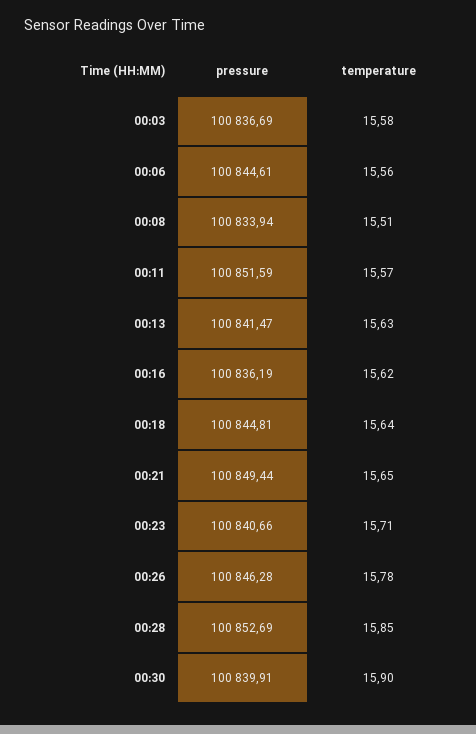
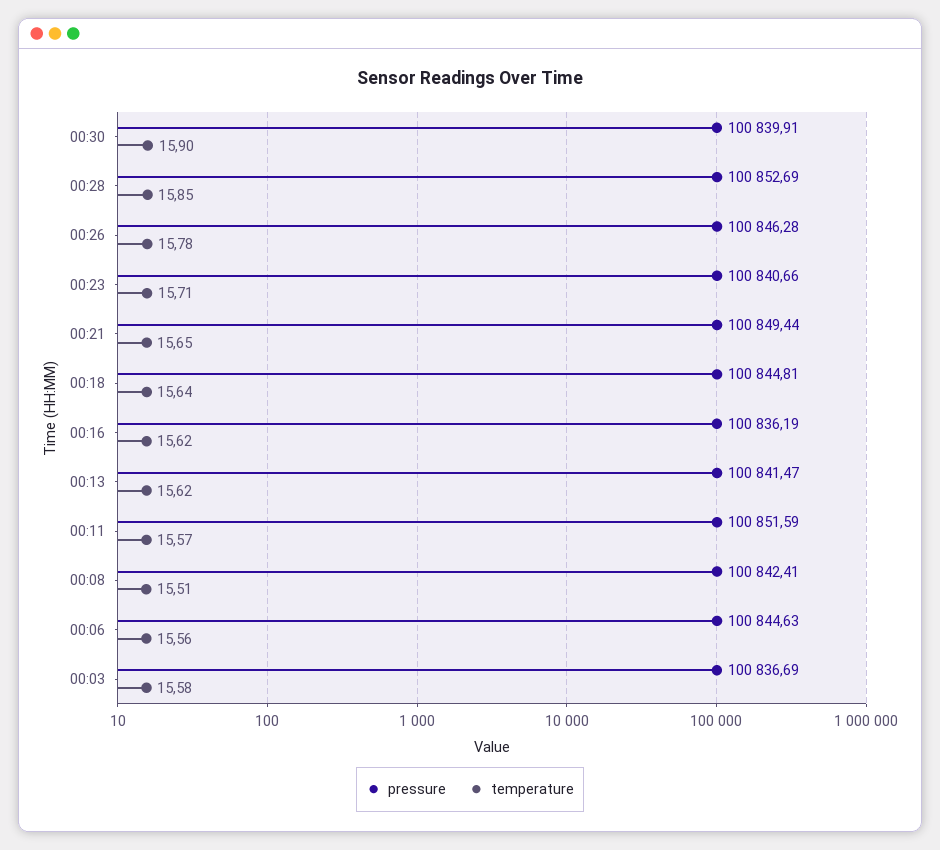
  {
    "pressure": {
      "00:03": 100836.69,
-     "00:06": 100844.61,
+     "00:06": 100844.63,
-     "00:08": 100833.94,
+     "00:08": 100842.41,
      "00:11": 100851.59,
      "00:13": 100841.47,
      "00:16": 100836.19,
      "00:18": 100844.81,
      "00:21": 100849.44,
      "00:23": 100840.66,
      "00:26": 100846.28,
      "00:28": 100852.69,
      "00:30": 100839.91
    },
    "temperature": {
      "00:03": 15.58,
      "00:06": 15.56,
      "00:08": 15.51,
      "00:11": 15.57,
-     "00:13": 15.63,
+     "00:13": 15.62,
      "00:16": 15.62,
      "00:18": 15.64,
      "00:21": 15.65,
      "00:23": 15.71,
      "00:26": 15.78,
      "00:28": 15.85,
      "00:30": 15.9
    }
  }

